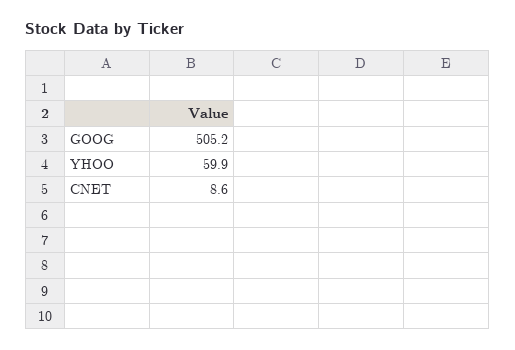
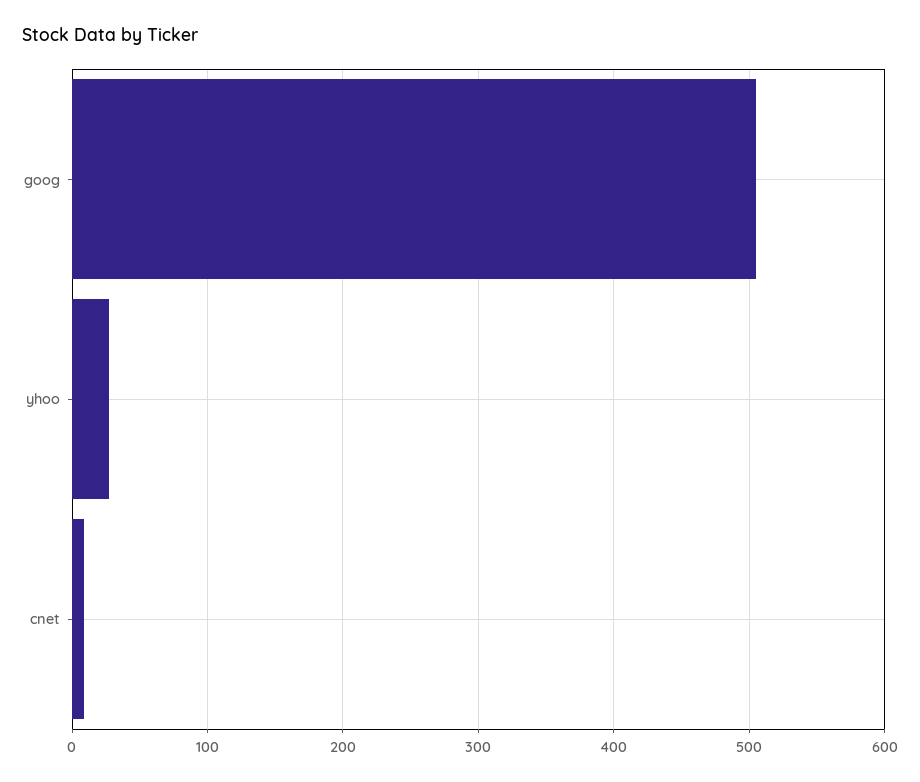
  {
    "GOOG": 505.2,
-   "YHOO": 59.9,
+   "YHOO": 30,
    "CNET": 8.6
  }

